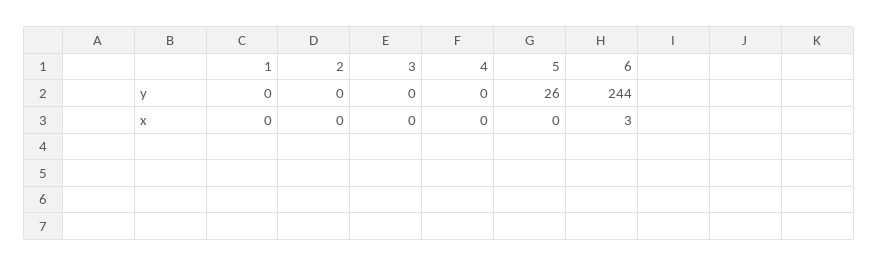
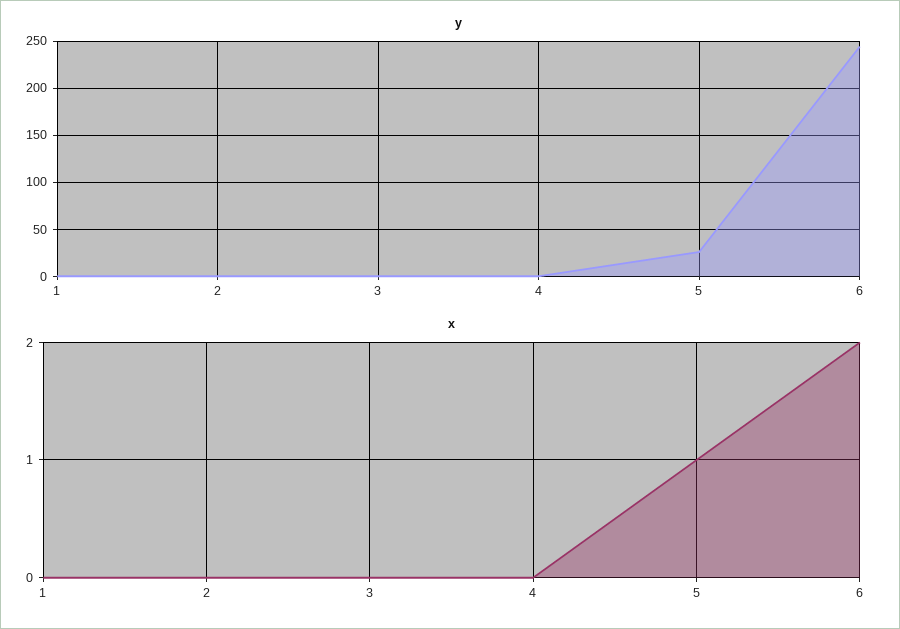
  {
    "y": {
      "1": 0,
      "2": 0,
      "3": 0,
      "4": 0,
      "5": 26,
      "6": 244
    },
    "x": {
      "1": 0,
      "2": 0,
      "3": 0,
      "4": 0,
-     "5": 0,
+     "5": 1,
-     "6": 3
+     "6": 2
    }
  }

